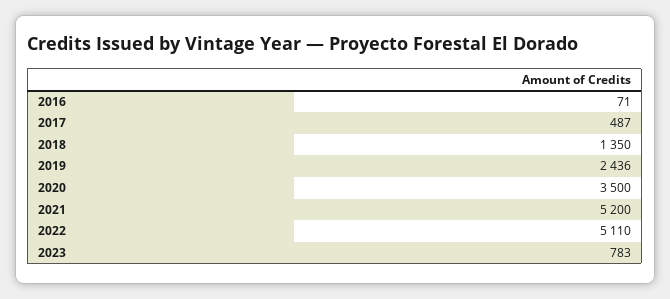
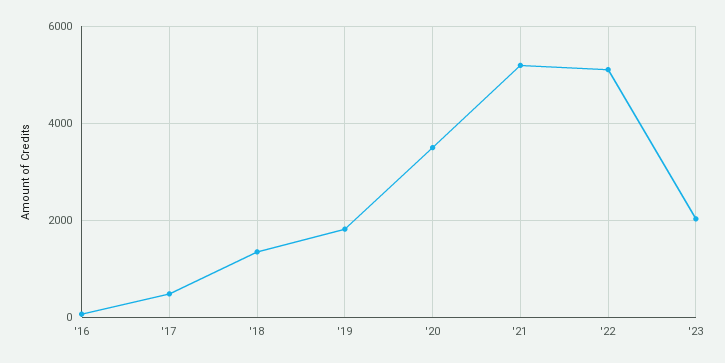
  {
    "2016": 71,
    "2017": 487,
    "2018": 1350,
-   "2019": 2436,
+   "2019": 1800,
    "2020": 3500,
    "2021": 5200,
    "2022": 5110,
-   "2023": 783
+   "2023": 2000
  }

